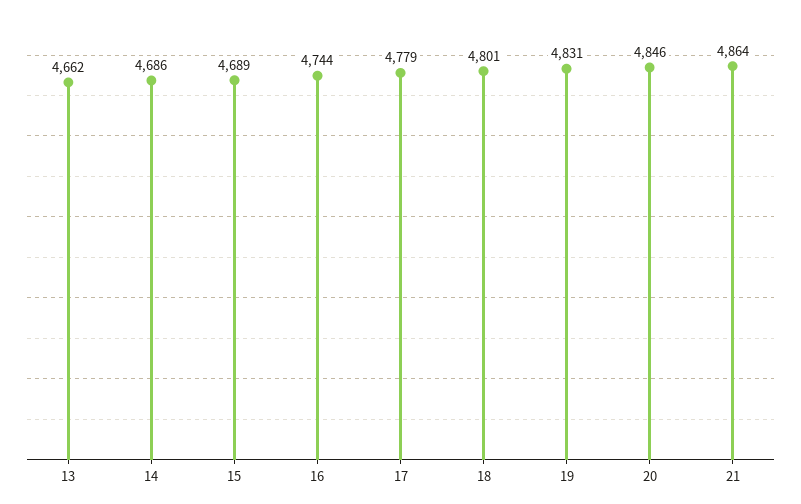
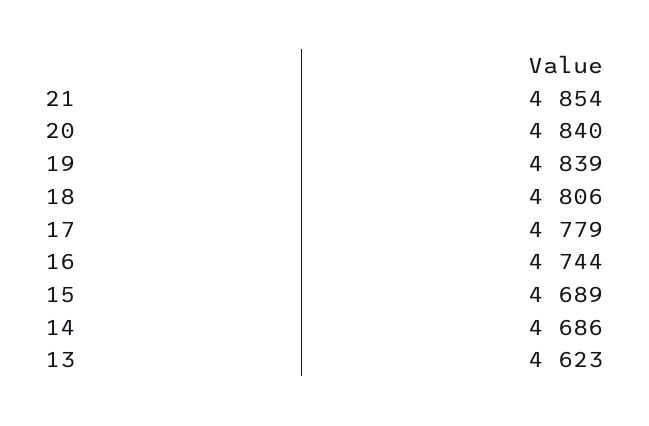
  {
-   "13": 4662,
+   "13": 4623,
    "14": 4686,
    "15": 4689,
    "16": 4744,
    "17": 4779,
-   "18": 4801,
+   "18": 4806,
-   "19": 4831,
+   "19": 4839,
-   "20": 4846,
+   "20": 4840,
-   "21": 4864
+   "21": 4854
  }

